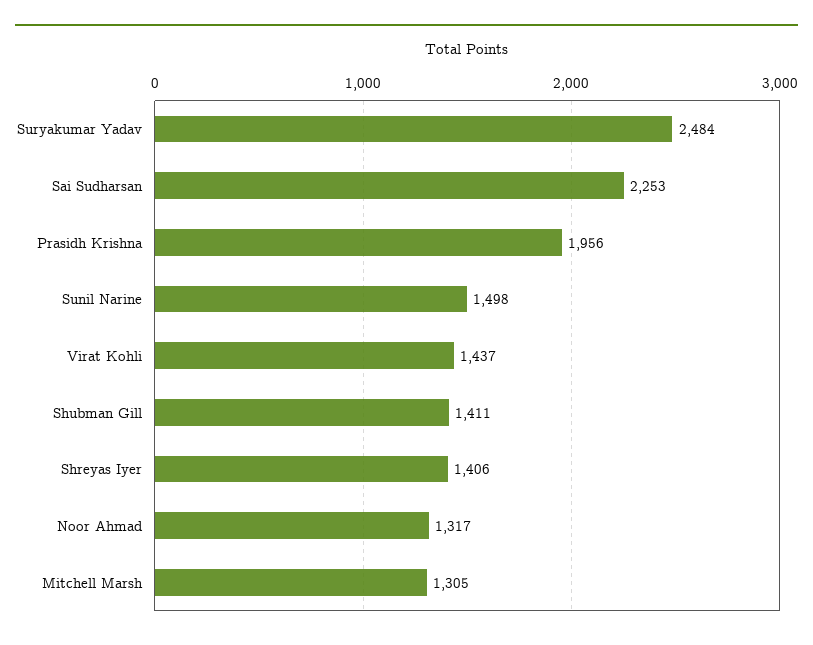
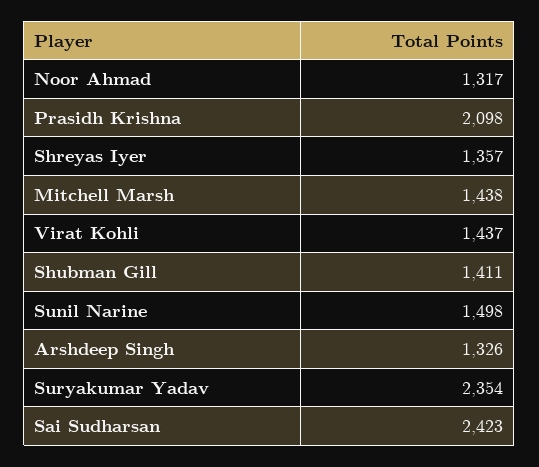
  {
-   "Suryakumar Yadav": 2484,
+   "Suryakumar Yadav": 2354,
-   "Sai Sudharsan": 2253,
+   "Sai Sudharsan": 2423,
-   "Prasidh Krishna": 1956,
+   "Prasidh Krishna": 2098,
    "Sunil Narine": 1498,
    "Virat Kohli": 1437,
    "Shubman Gill": 1411,
-   "Shreyas Iyer": 1406,
+   "Shreyas Iyer": 1357,
    "Noor Ahmad": 1317,
-   "Mitchell Marsh": 1305
+   "Mitchell Marsh": 1438,
+   "Arshdeep Singh": 1326
  }

